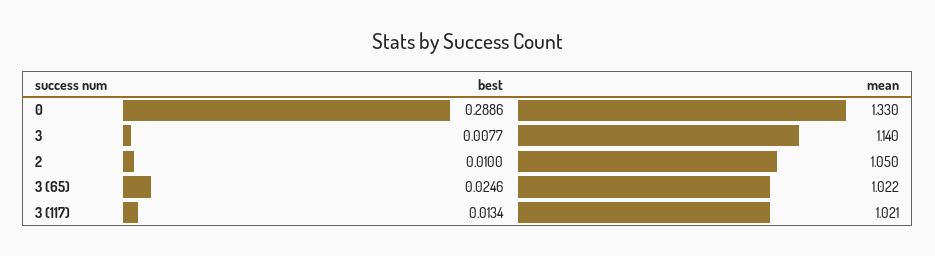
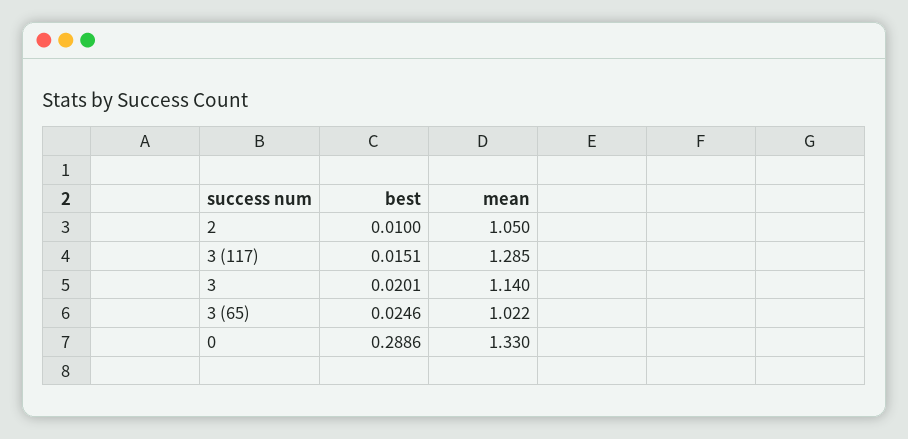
  {
    "best": {
      "0": 0.2886,
-     "3": 0.0077,
+     "3": 0.0201,
      "2": 0.01,
      "3 (65)": 0.0246,
-     "3 (117)": 0.0134
+     "3 (117)": 0.0151
    },
    "mean": {
      "0": 1.33,
      "3": 1.14,
      "2": 1.05,
      "3 (65)": 1.022,
-     "3 (117)": 1.021
+     "3 (117)": 1.285
    }
  }

